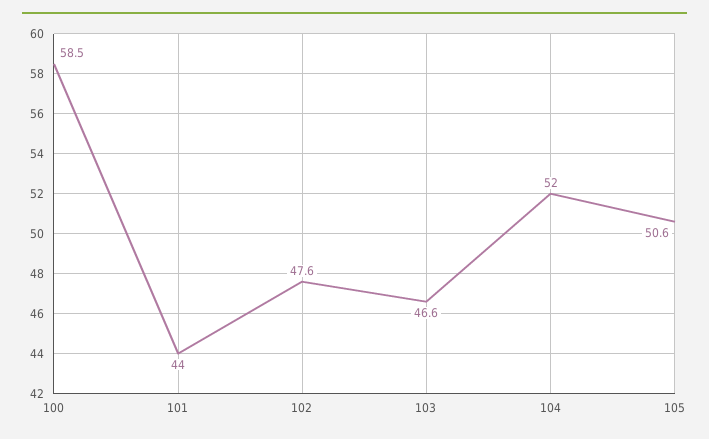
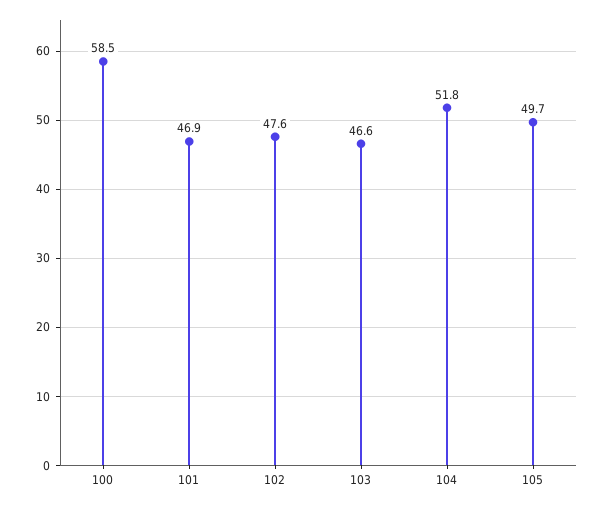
  {
    "100": 58.5,
-   "101": 44,
+   "101": 46.9,
    "102": 47.6,
    "103": 46.6,
-   "104": 52,
+   "104": 51.8,
-   "105": 50.6
+   "105": 49.7
  }

